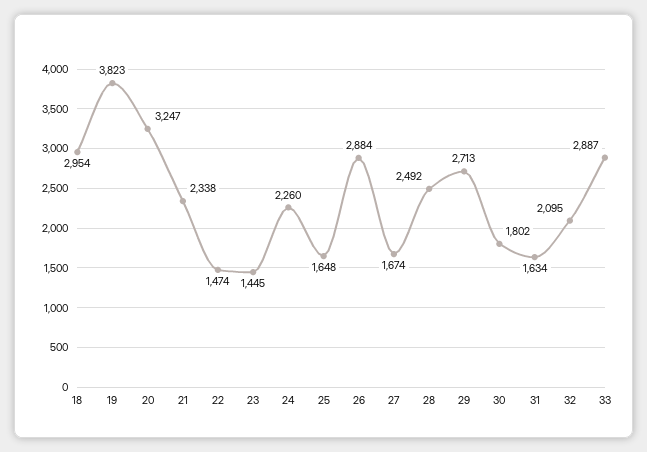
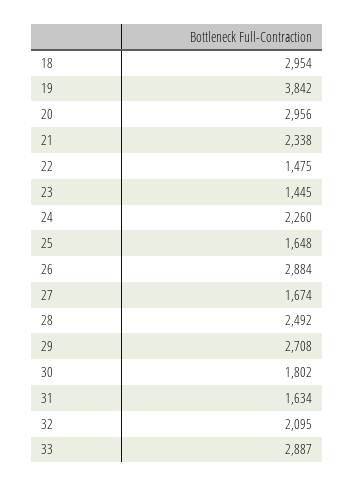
  {
    "18": 2954,
-   "19": 3823,
+   "19": 3842,
-   "20": 3247,
+   "20": 2956,
    "21": 2338,
-   "22": 1474,
+   "22": 1475,
    "23": 1445,
    "24": 2260,
    "25": 1648,
    "26": 2884,
    "27": 1674,
    "28": 2492,
-   "29": 2713,
+   "29": 2708,
    "30": 1802,
    "31": 1634,
    "32": 2095,
    "33": 2887
  }

